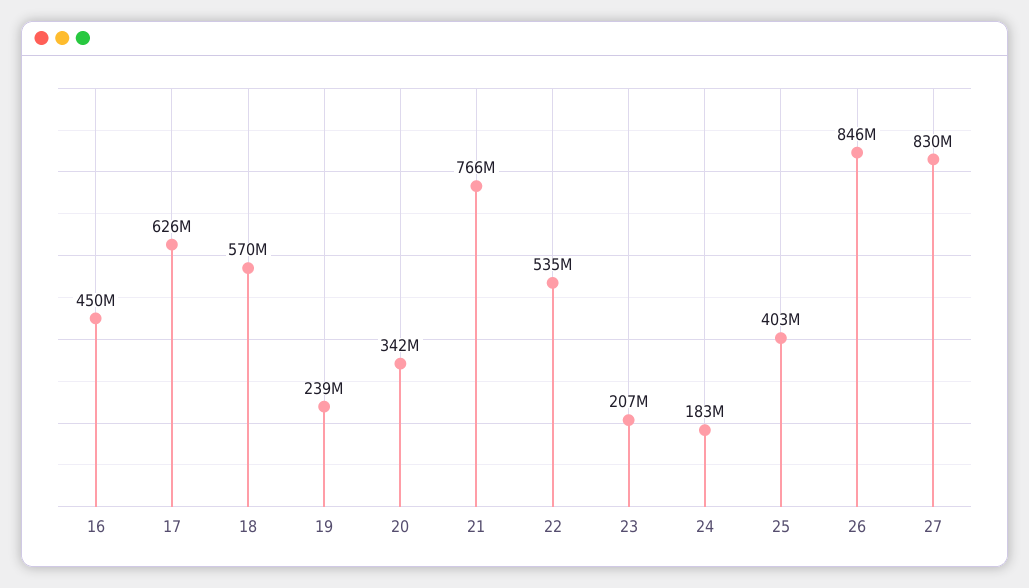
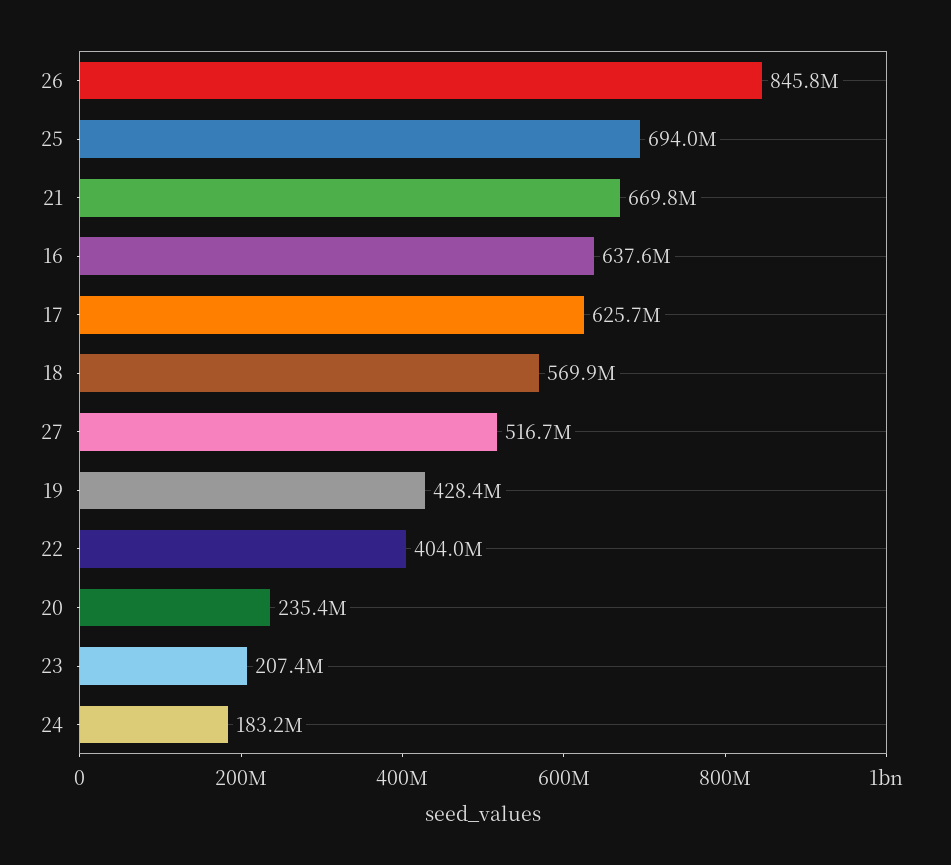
  {
-   "16": 450000000,
+   "16": 637600000,
    "17": 625700000,
    "18": 569900000,
-   "19": 239000000,
+   "19": 428400000,
-   "20": 342000000,
+   "20": 235400000,
-   "21": 766000000,
+   "21": 669800000,
-   "22": 535000000,
+   "22": 404000000,
    "23": 207400000,
    "24": 183200000,
-   "25": 403000000,
+   "25": 694000000,
    "26": 845800000,
-   "27": 830000000
+   "27": 516700000
  }

